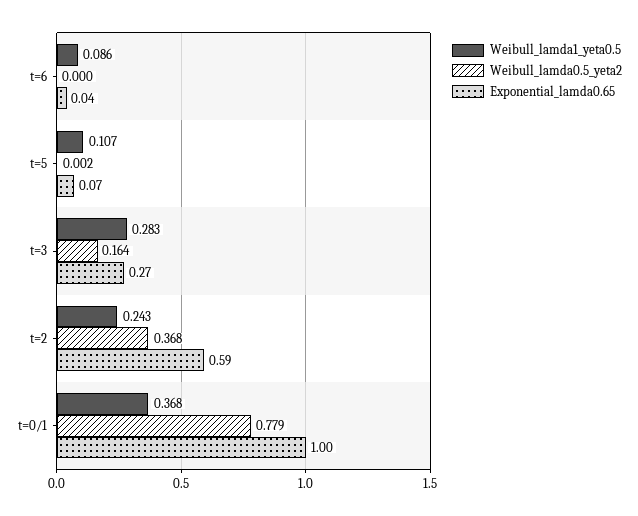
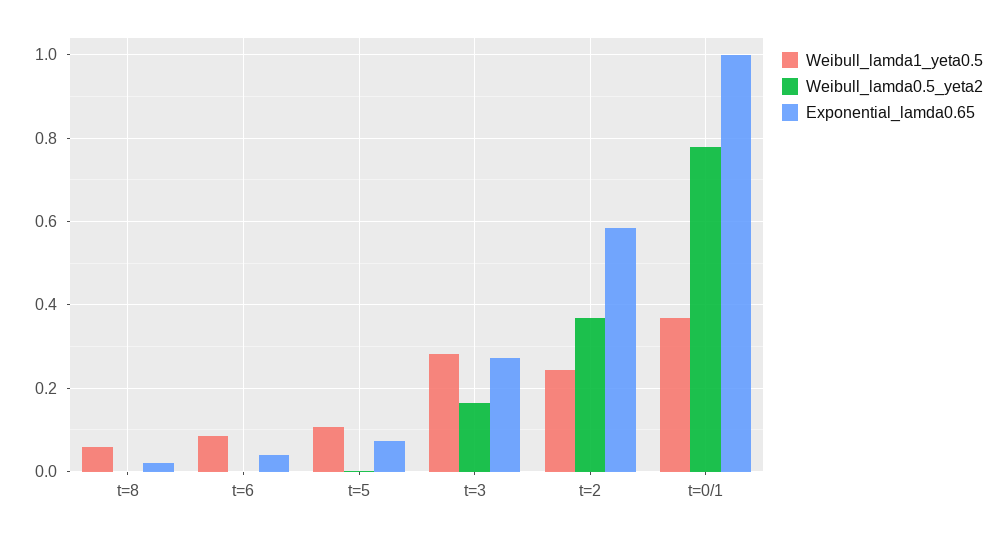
  {
    "Weibull_lamda1_yeta0.5": {
      "t=6": 0.086,
      "t=5": 0.107,
      "t=3": 0.283,
      "t=2": 0.243,
-     "t=0/1": 0.368
+     "t=0/1": 0.368,
+     "t=8": 0.06
    },
    "Weibull_lamda0.5_yeta2": {
      "t=6": 0,
      "t=5": 0.002,
      "t=3": 0.164,
      "t=2": 0.368,
-     "t=0/1": 0.779
+     "t=0/1": 0.779,
+     "t=8": 0
    },
    "Exponential_lamda0.65": {
      "t=6": 0.04,
      "t=5": 0.07,
      "t=3": 0.27,
      "t=2": 0.59,
-     "t=0/1": 1
+     "t=0/1": 1,
+     "t=8": 0.02
    }
  }

